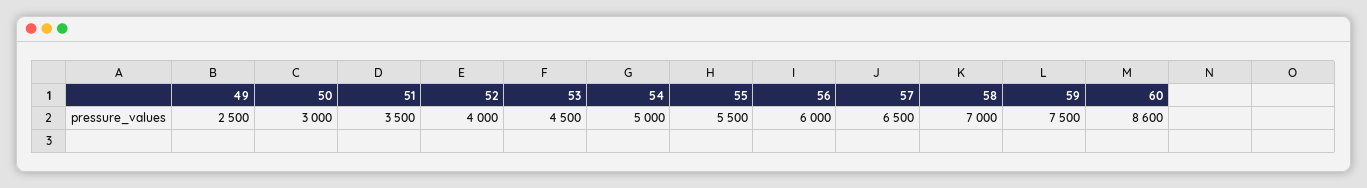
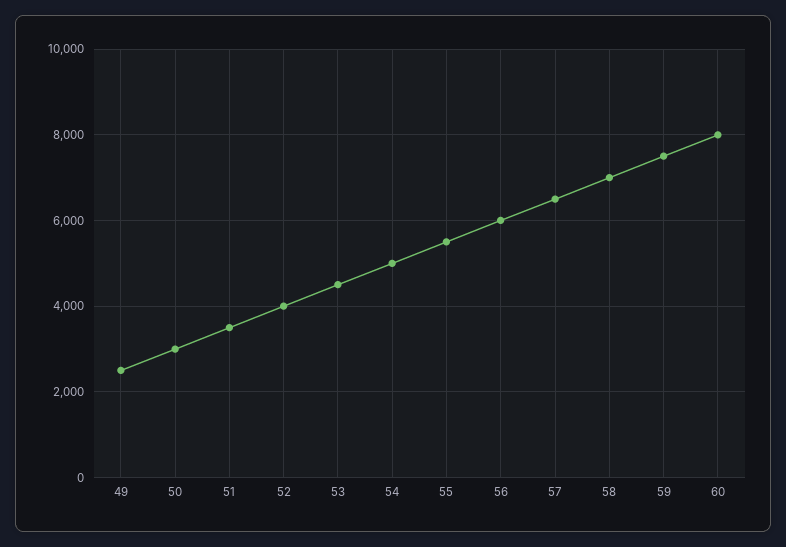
  {
    "49": 2500,
    "50": 3000,
    "51": 3500,
    "52": 4000,
    "53": 4500,
    "54": 5000,
    "55": 5500,
    "56": 6000,
    "57": 6500,
    "58": 7000,
    "59": 7500,
-   "60": 8600
+   "60": 8000
  }

